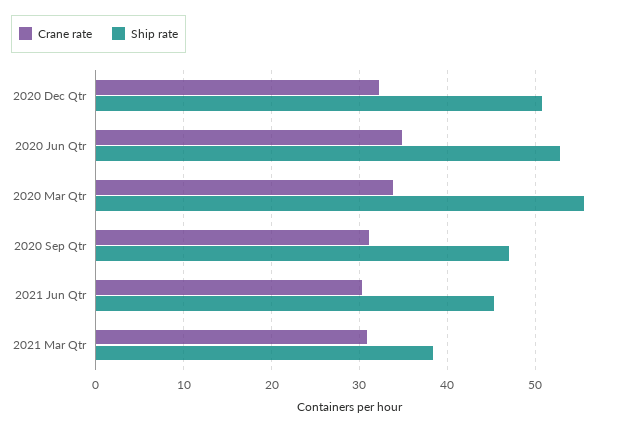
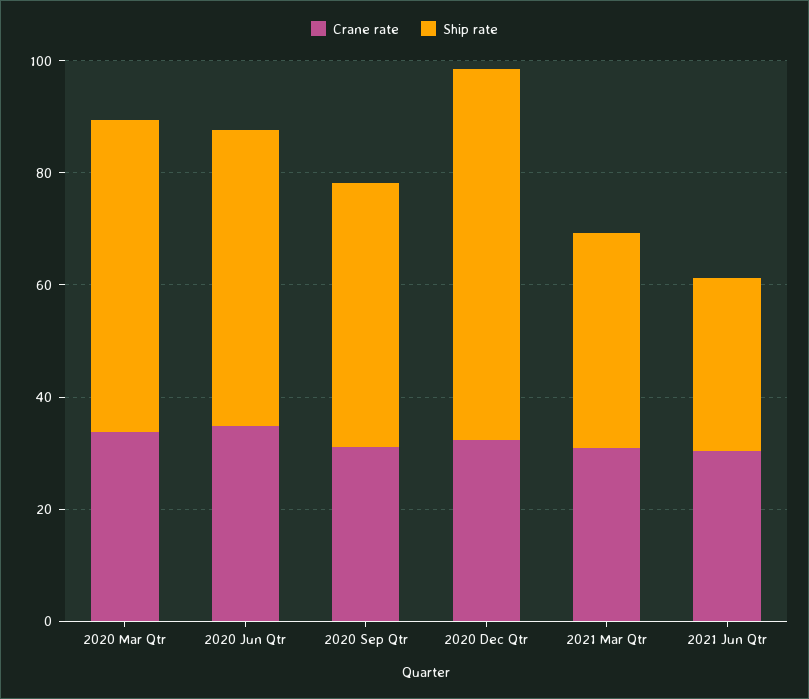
  {
    "Crane rate": {
      "2020 Dec Qtr": 32,
      "2020 Jun Qtr": 35,
      "2020 Mar Qtr": 34,
      "2020 Sep Qtr": 31,
      "2021 Jun Qtr": 30,
      "2021 Mar Qtr": 31
    },
    "Ship rate": {
-     "2020 Dec Qtr": 51,
+     "2020 Dec Qtr": 65,
      "2020 Jun Qtr": 53,
      "2020 Mar Qtr": 56,
      "2020 Sep Qtr": 47,
-     "2021 Jun Qtr": 45,
+     "2021 Jun Qtr": 30,
      "2021 Mar Qtr": 38
    }
  }

